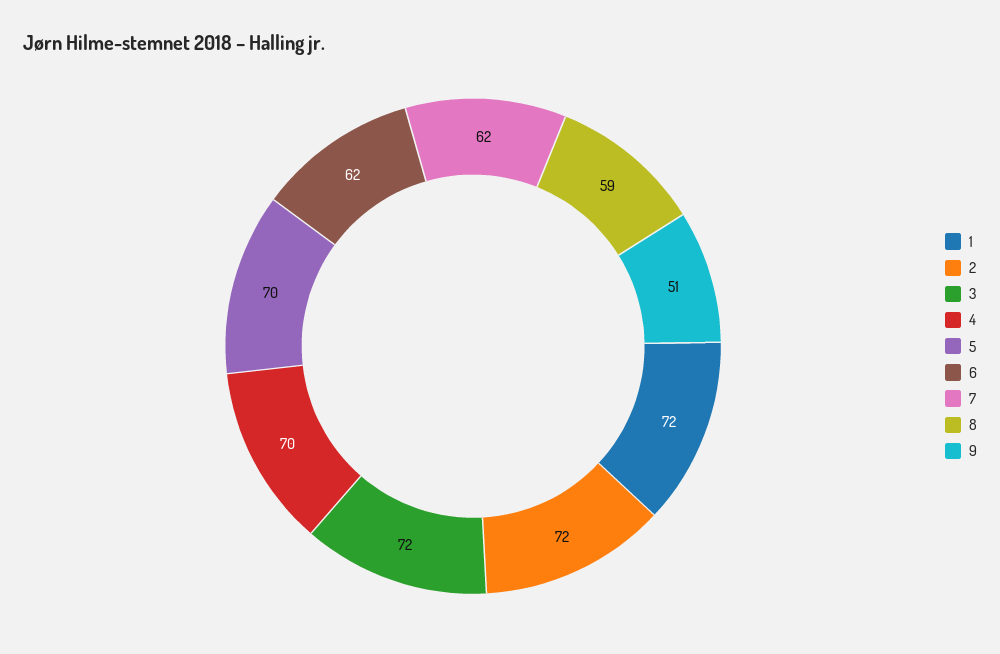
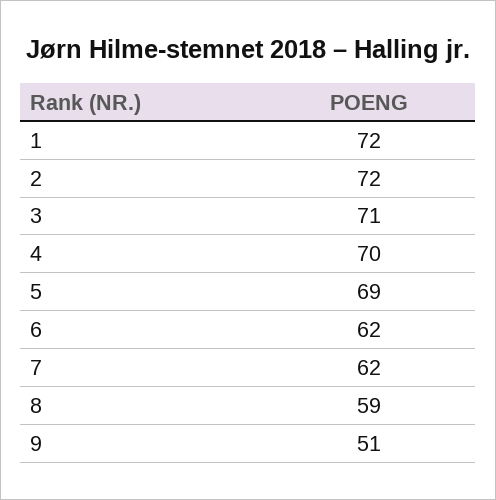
  {
    "1": 72,
    "2": 72,
-   "3": 72,
+   "3": 71,
    "4": 70,
-   "5": 70,
+   "5": 69,
    "6": 62,
    "7": 62,
    "8": 59,
    "9": 51
  }

